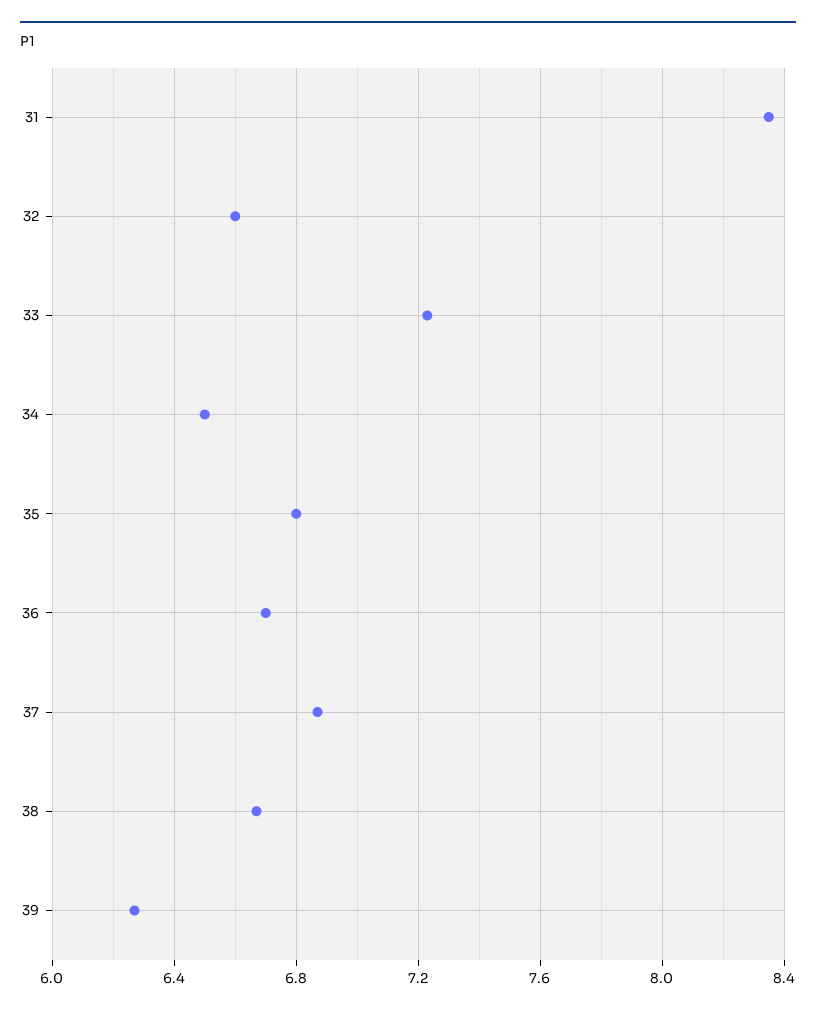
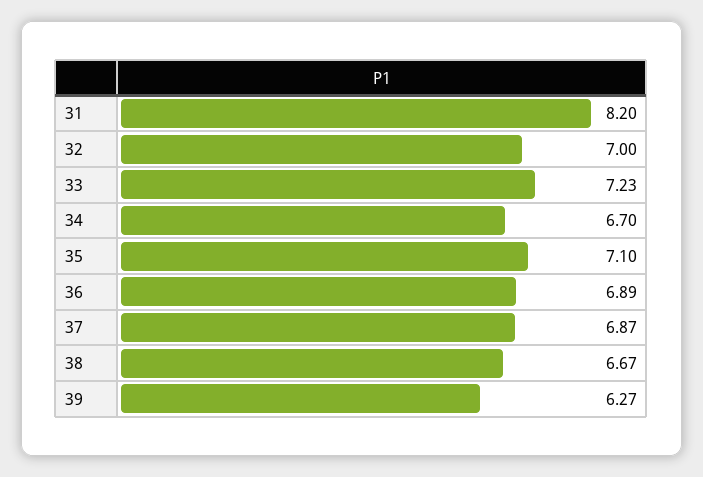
  {
-   "31": 8.35,
+   "31": 8.2,
-   "32": 6.6,
+   "32": 7,
    "33": 7.23,
-   "34": 6.5,
+   "34": 6.7,
-   "35": 6.8,
+   "35": 7.1,
-   "36": 6.7,
+   "36": 6.89,
    "37": 6.87,
    "38": 6.67,
    "39": 6.27
  }

